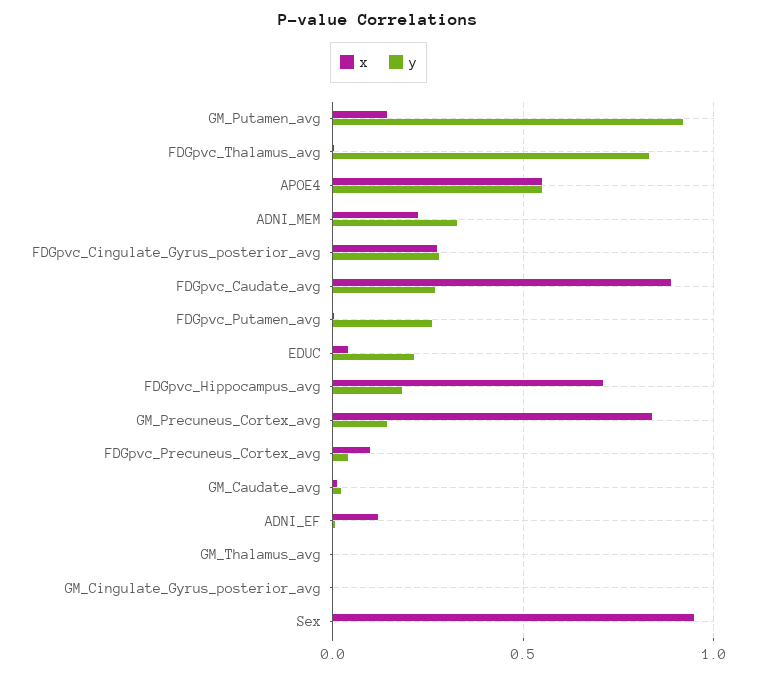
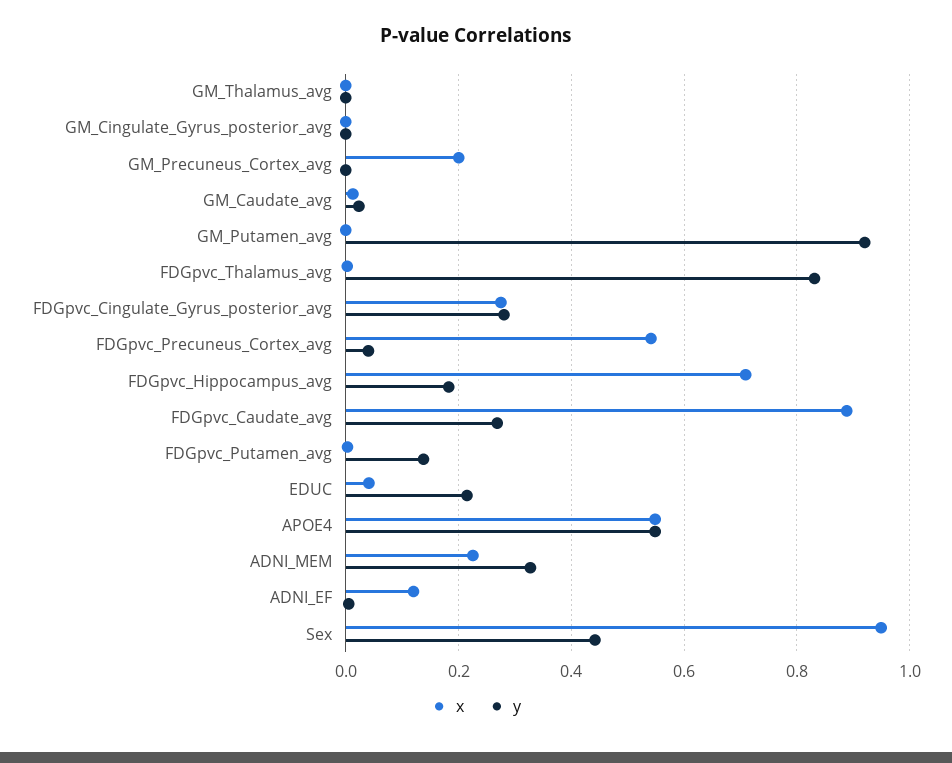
  {
    "x": {
-     "GM_Putamen_avg": 0.15,
+     "GM_Putamen_avg": 0,
      "FDGpvc_Thalamus_avg": 0,
      "APOE4": 0.54,
      "ADNI_MEM": 0.22,
      "FDGpvc_Cingulate_Gyrus_posterior_avg": 0.28,
      "FDGpvc_Caudate_avg": 0.88,
      "FDGpvc_Putamen_avg": 0,
      "EDUC": 0.04,
      "FDGpvc_Hippocampus_avg": 0.7,
-     "GM_Precuneus_Cortex_avg": 0.85,
+     "GM_Precuneus_Cortex_avg": 0.2,
-     "FDGpvc_Precuneus_Cortex_avg": 0.1,
+     "FDGpvc_Precuneus_Cortex_avg": 0.54,
      "GM_Caudate_avg": 0.02,
      "ADNI_EF": 0.12,
      "GM_Thalamus_avg": 0,
      "GM_Cingulate_Gyrus_posterior_avg": 0,
      "Sex": 0.94
    },
    "y": {
      "GM_Putamen_avg": 0.92,
      "FDGpvc_Thalamus_avg": 0.84,
      "APOE4": 0.54,
      "ADNI_MEM": 0.32,
      "FDGpvc_Cingulate_Gyrus_posterior_avg": 0.28,
      "FDGpvc_Caudate_avg": 0.26,
-     "FDGpvc_Putamen_avg": 0.25,
+     "FDGpvc_Putamen_avg": 0.14,
      "EDUC": 0.22,
      "FDGpvc_Hippocampus_avg": 0.18,
-     "GM_Precuneus_Cortex_avg": 0.15,
+     "GM_Precuneus_Cortex_avg": 0,
      "FDGpvc_Precuneus_Cortex_avg": 0.04,
      "GM_Caudate_avg": 0.02,
      "ADNI_EF": 0,
      "GM_Thalamus_avg": 0,
      "GM_Cingulate_Gyrus_posterior_avg": 0,
-     "Sex": 0
+     "Sex": 0.44
    }
  }

